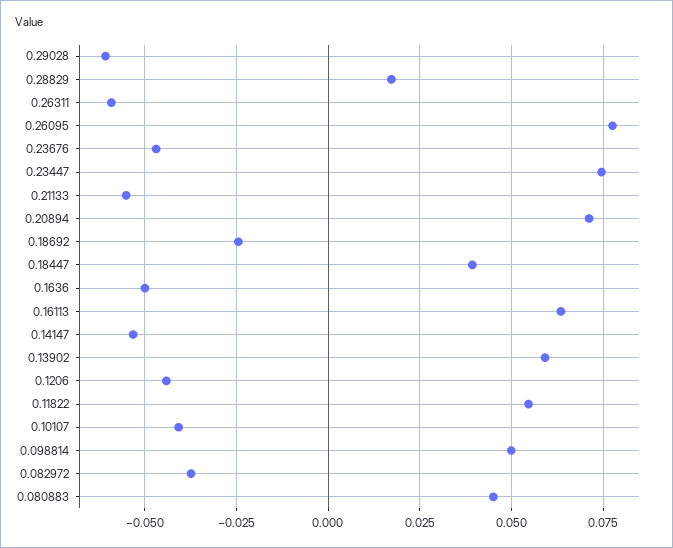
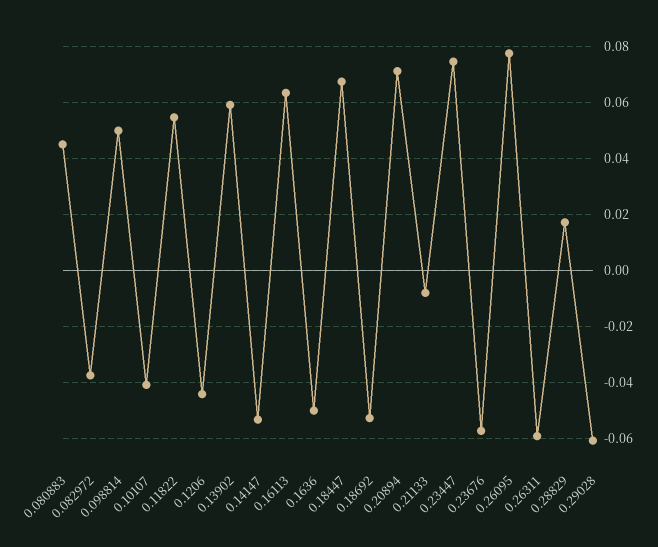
  {
    "0.29028": -0.06,
    "0.28829": 0.0175,
    "0.26311": -0.06,
    "0.26095": 0.0775,
-   "0.23676": -0.0475,
+   "0.23676": -0.0575,
    "0.23447": 0.075,
-   "0.21133": -0.055,
+   "0.21133": -0.0075,
    "0.20894": 0.07,
-   "0.18692": -0.025,
+   "0.18692": -0.0525,
-   "0.18447": 0.04,
+   "0.18447": 0.0675,
    "0.1636": -0.05,
    "0.16113": 0.0625,
    "0.14147": -0.0525,
    "0.13902": 0.06,
    "0.1206": -0.045,
    "0.11822": 0.055,
    "0.10107": -0.04,
    "0.098814": 0.05,
    "0.082972": -0.0375,
    "0.080883": 0.045
  }

